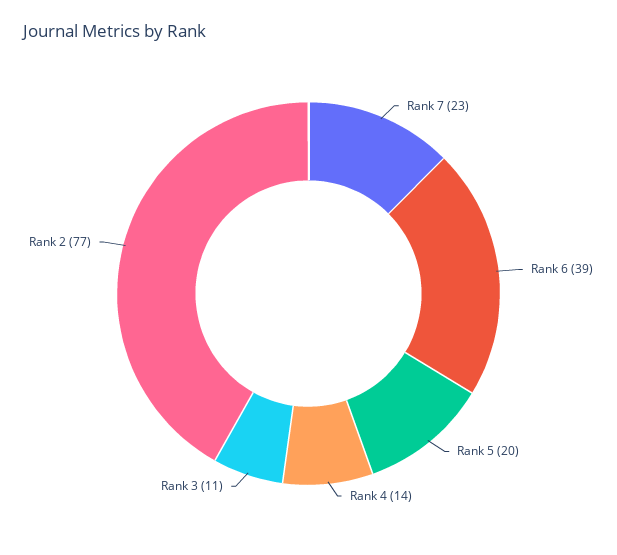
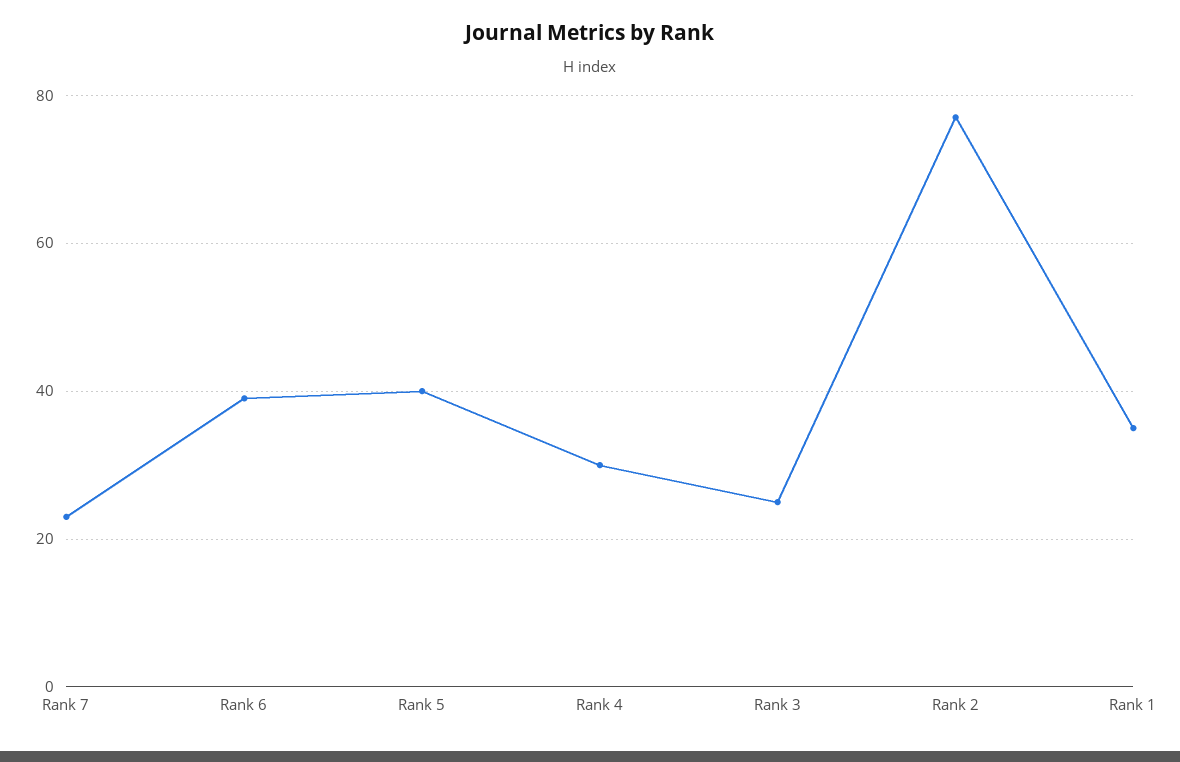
  {
    "Rank 7": 23,
    "Rank 6": 39,
-   "Rank 5": 20,
+   "Rank 5": 40,
-   "Rank 4": 14,
+   "Rank 4": 30,
-   "Rank 3": 11,
+   "Rank 3": 25,
-   "Rank 2": 77
+   "Rank 2": 77,
+   "Rank 1": 35
  }

